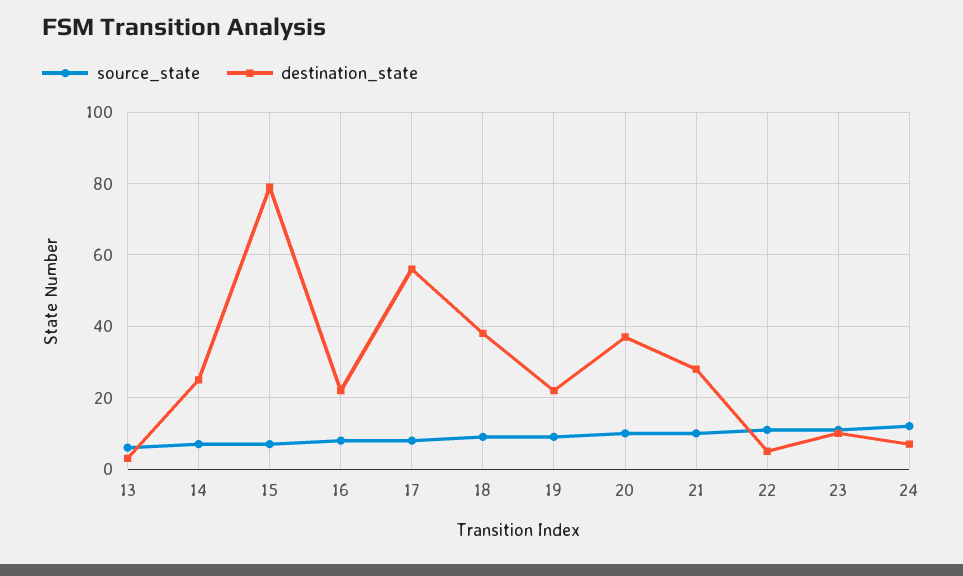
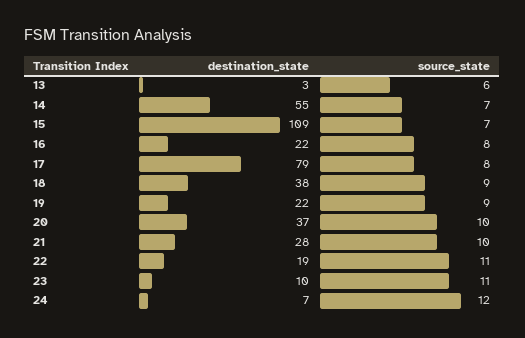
  {
    "source_state": {
      "13": 6,
      "14": 7,
      "15": 7,
      "16": 8,
      "17": 8,
      "18": 9,
      "19": 9,
      "20": 10,
      "21": 10,
      "22": 11,
      "23": 11,
      "24": 12
    },
    "destination_state": {
      "13": 3,
-     "14": 25,
+     "14": 55,
-     "15": 80,
+     "15": 109,
      "16": 22,
-     "17": 55,
+     "17": 79,
      "18": 38,
      "19": 22,
      "20": 37,
      "21": 28,
-     "22": 5,
+     "22": 19,
      "23": 10,
      "24": 7
    }
  }

